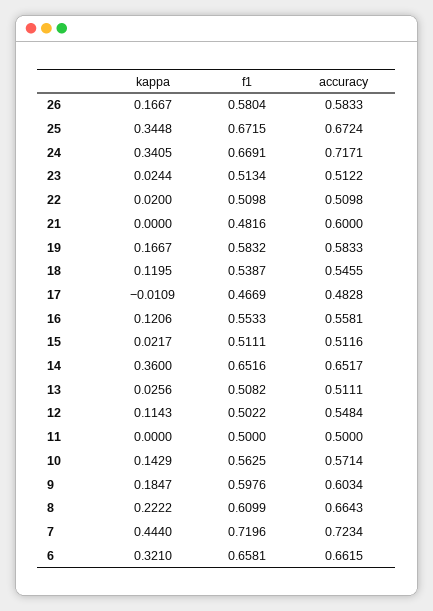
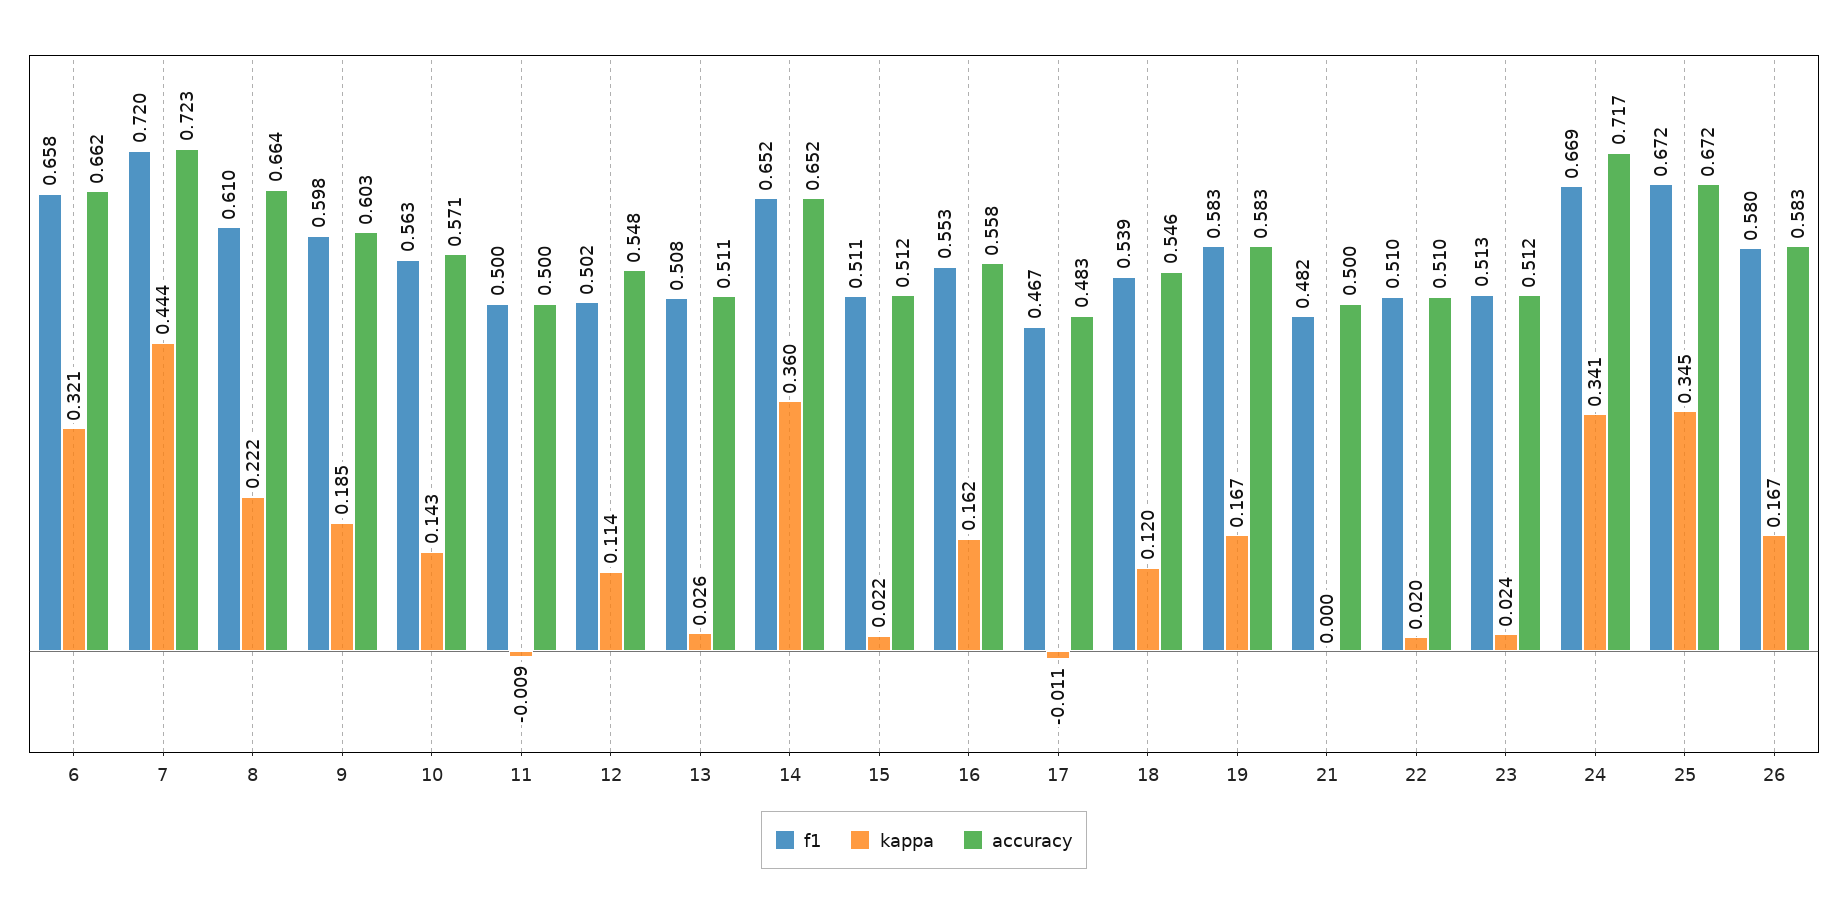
  {
    "kappa": {
      "26": 0.1667,
      "25": 0.3448,
      "24": 0.3405,
      "23": 0.0244,
      "22": 0.02,
      "21": 0,
      "19": 0.1667,
      "18": 0.1195,
      "17": -0.0109,
-     "16": 0.1206,
+     "16": 0.162,
      "15": 0.0217,
      "14": 0.36,
      "13": 0.0256,
      "12": 0.1143,
-     "11": 0,
+     "11": -0.009,
      "10": 0.1429,
      "9": 0.1847,
      "8": 0.2222,
      "7": 0.444,
      "6": 0.321
    },
    "f1": {
      "26": 0.5804,
      "25": 0.6715,
      "24": 0.6691,
      "23": 0.5134,
      "22": 0.5098,
      "21": 0.4816,
      "19": 0.5832,
      "18": 0.5387,
      "17": 0.4669,
      "16": 0.5533,
      "15": 0.5111,
      "14": 0.6516,
      "13": 0.5082,
      "12": 0.5022,
      "11": 0.5,
      "10": 0.5625,
      "9": 0.5976,
      "8": 0.6099,
      "7": 0.7196,
      "6": 0.6581
    },
    "accuracy": {
      "26": 0.5833,
      "25": 0.6724,
      "24": 0.7171,
      "23": 0.5122,
      "22": 0.5098,
-     "21": 0.6,
+     "21": 0.5,
      "19": 0.5833,
      "18": 0.5455,
      "17": 0.4828,
      "16": 0.5581,
      "15": 0.5116,
      "14": 0.6517,
      "13": 0.5111,
      "12": 0.5484,
      "11": 0.5,
      "10": 0.5714,
      "9": 0.6034,
      "8": 0.6643,
      "7": 0.7234,
      "6": 0.6615
    }
  }

